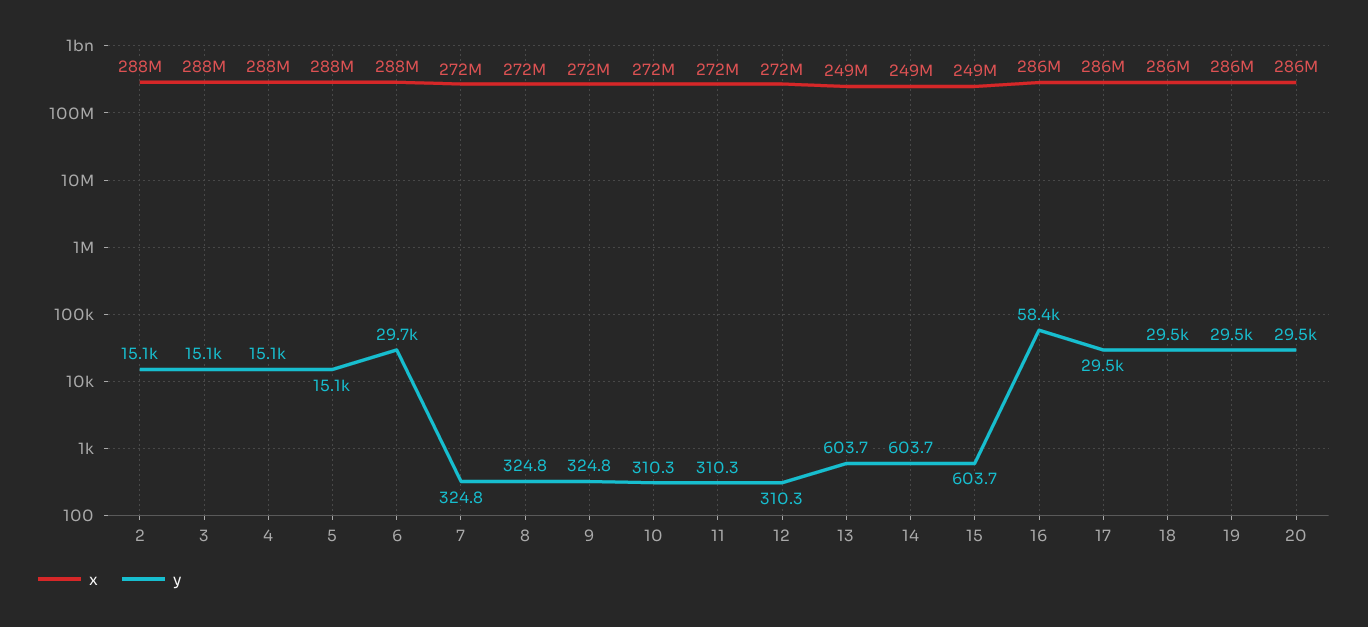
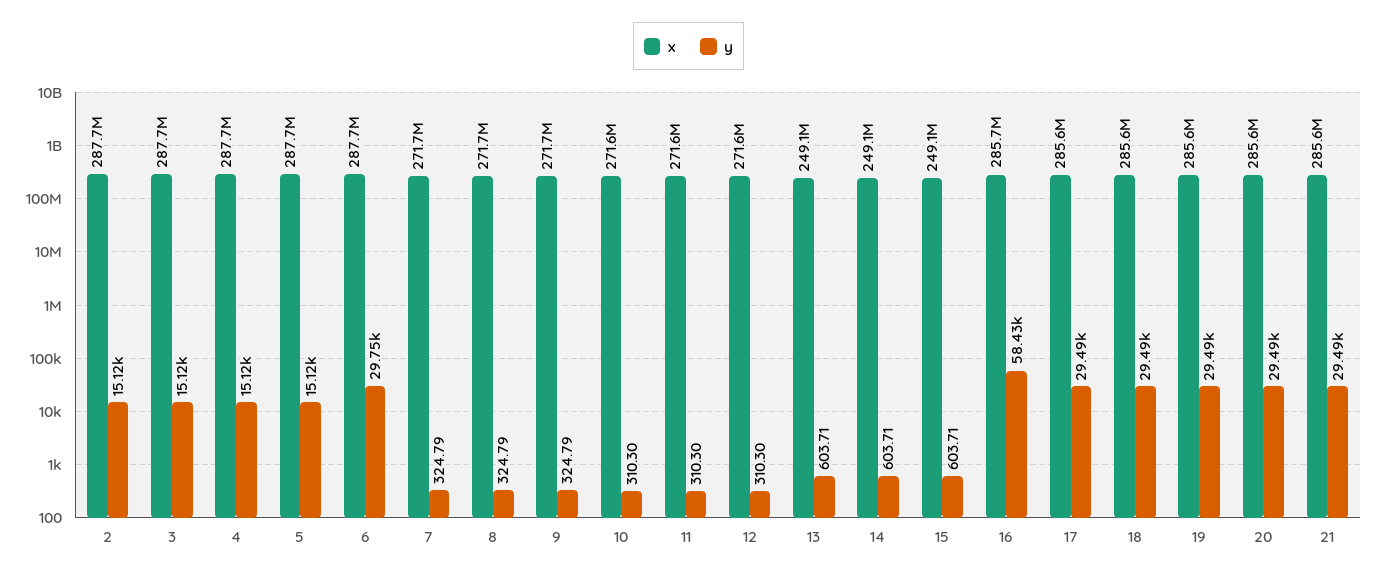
  {
    "x": {
      "2": 287700000,
      "3": 287700000,
      "4": 287700000,
      "5": 287700000,
      "6": 287700000,
      "7": 271700000,
      "8": 271700000,
      "9": 271700000,
      "10": 271600000,
      "11": 271600000,
      "12": 271600000,
      "13": 249100000,
      "14": 249100000,
      "15": 249100000,
      "16": 285700000,
      "17": 285600000,
      "18": 285600000,
      "19": 285600000,
-     "20": 285600000
+     "20": 285600000,
+     "21": 285600000
    },
    "y": {
      "2": 15120,
      "3": 15120,
      "4": 15120,
      "5": 15120,
      "6": 29750,
      "7": 324.79,
      "8": 324.79,
      "9": 324.79,
      "10": 310.3,
      "11": 310.3,
      "12": 310.3,
      "13": 603.71,
      "14": 603.71,
      "15": 603.71,
      "16": 58430,
      "17": 29490,
      "18": 29490,
      "19": 29490,
-     "20": 29490
+     "20": 29490,
+     "21": 29490
    }
  }

